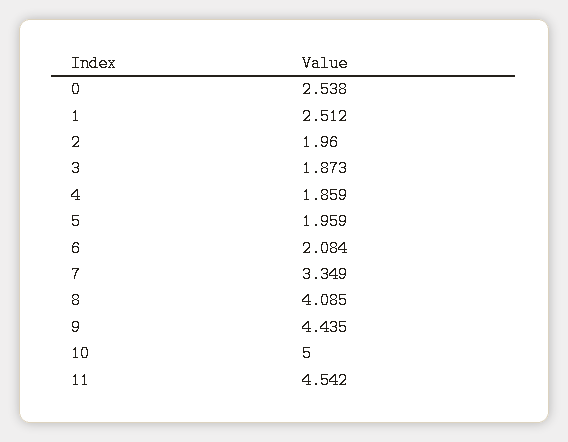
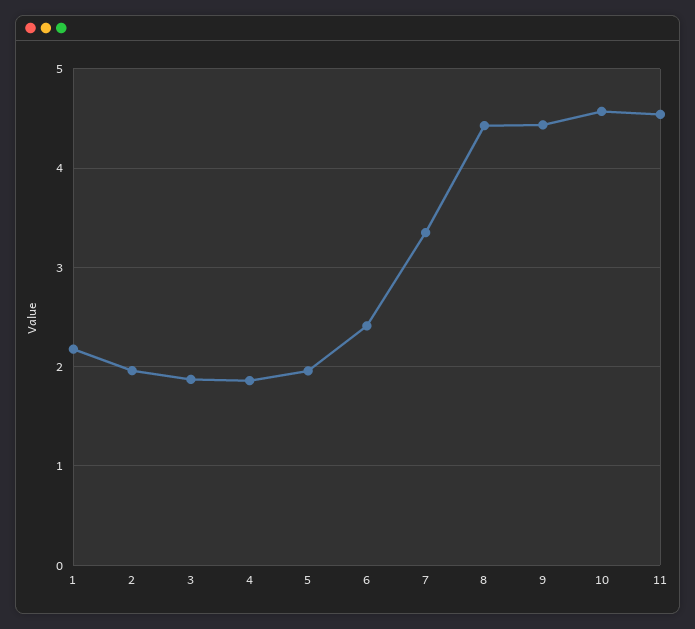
  {
-   "0": 2.538,
-   "1": 2.512,
+   "1": 2.2,
    "2": 1.96,
    "3": 1.873,
    "4": 1.859,
    "5": 1.959,
-   "6": 2.084,
+   "6": 2.4,
    "7": 3.349,
-   "8": 4.085,
+   "8": 4.4,
    "9": 4.435,
-   "10": 5,
+   "10": 4.6,
    "11": 4.542
  }

